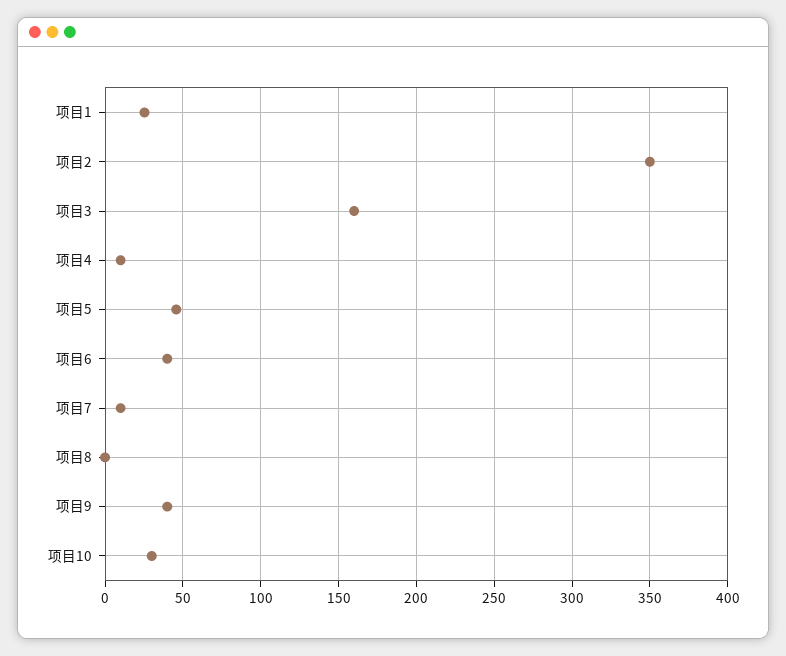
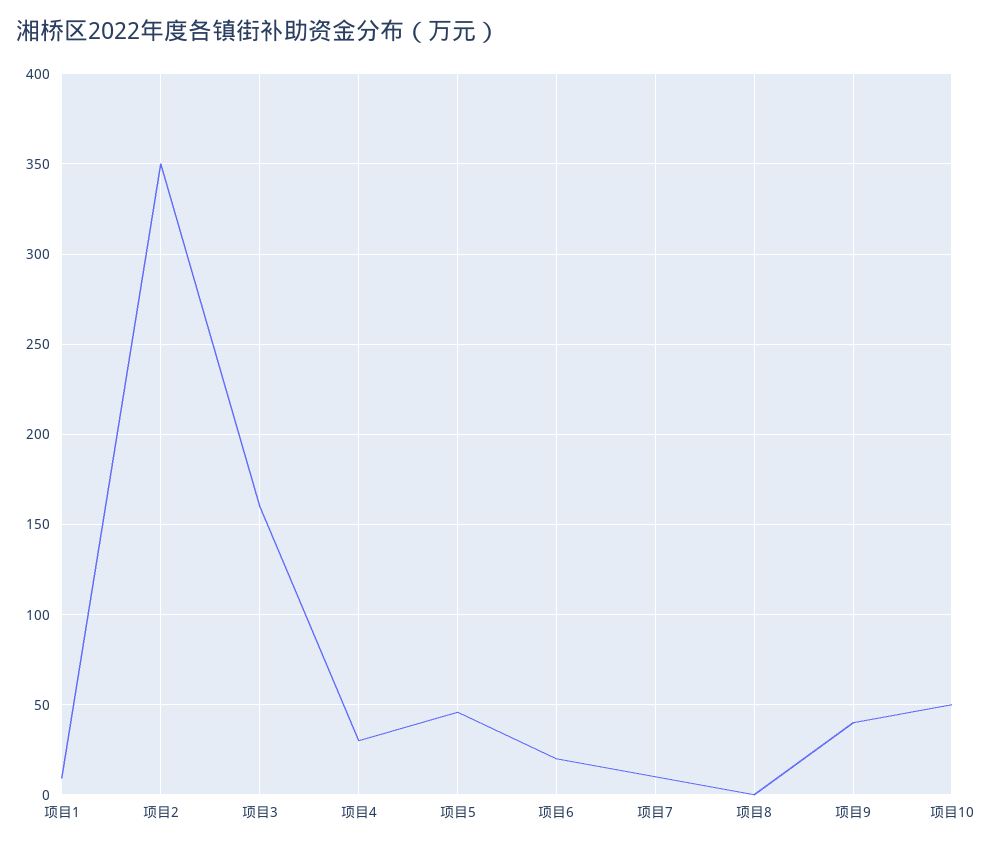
  {
-   "项目1": 25,
+   "项目1": 10,
    "项目2": 350,
    "项目3": 160,
-   "项目4": 10,
+   "项目4": 30,
    "项目5": 45,
-   "项目6": 40,
+   "项目6": 20,
    "项目7": 10,
    "项目8": 0,
    "项目9": 40,
-   "项目10": 30
+   "项目10": 50
  }

